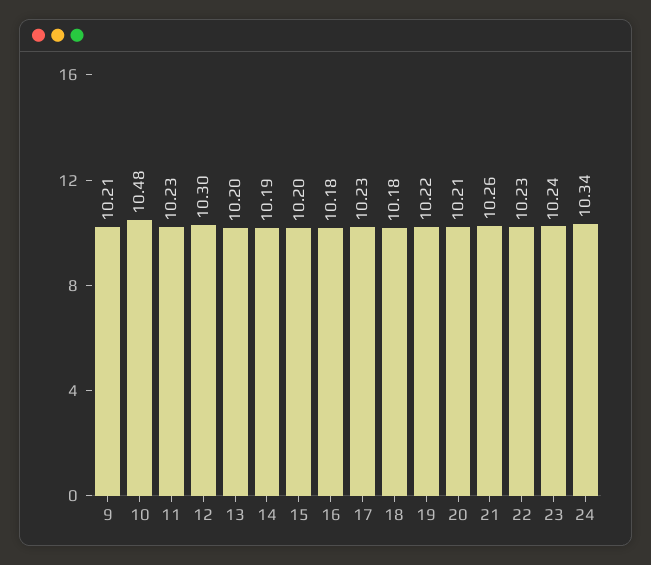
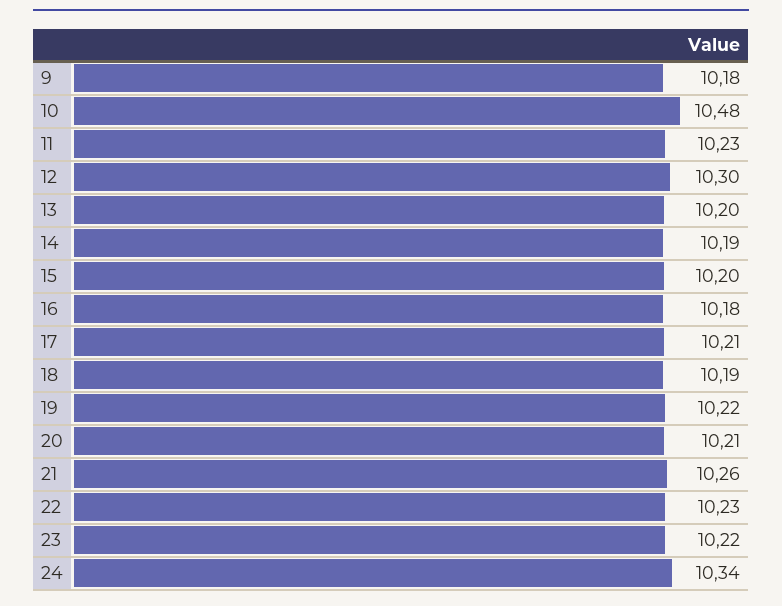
  {
-   "9": 10.21,
+   "9": 10.18,
    "10": 10.48,
    "11": 10.23,
    "12": 10.3,
    "13": 10.2,
    "14": 10.19,
    "15": 10.2,
    "16": 10.18,
-   "17": 10.23,
+   "17": 10.21,
-   "18": 10.18,
+   "18": 10.19,
    "19": 10.22,
    "20": 10.21,
    "21": 10.26,
    "22": 10.23,
-   "23": 10.24,
+   "23": 10.22,
    "24": 10.34
  }

